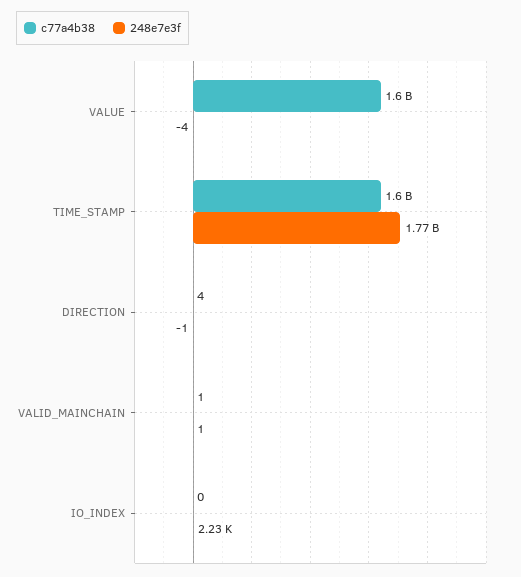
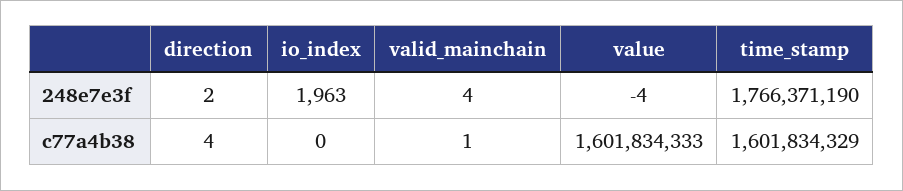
  {
    "c77a4b38": {
      "VALUE": 1601834333,
      "TIME_STAMP": 1601834329,
      "DIRECTION": 4,
      "VALID_MAINCHAIN": 1,
      "IO_INDEX": 0
    },
    "248e7e3f": {
      "VALUE": -4,
      "TIME_STAMP": 1766371190,
-     "DIRECTION": -1,
+     "DIRECTION": 2,
-     "VALID_MAINCHAIN": 1,
+     "VALID_MAINCHAIN": 4,
-     "IO_INDEX": 2230
+     "IO_INDEX": 1963
    }
  }

